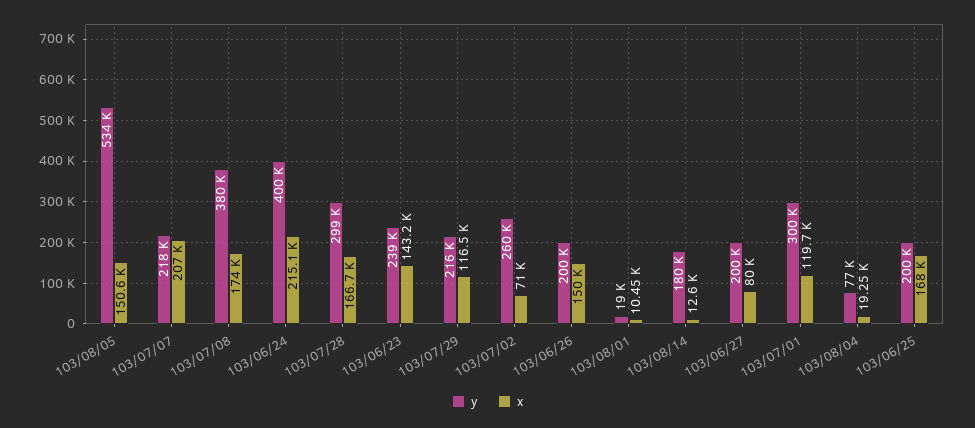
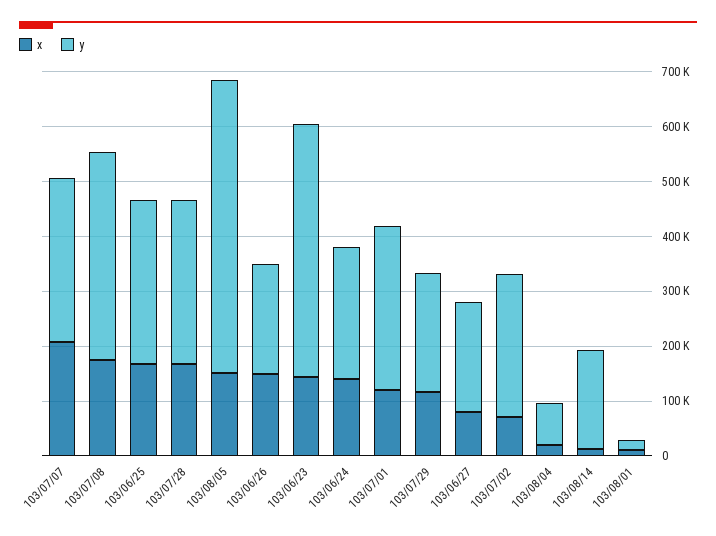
  {
    "y": {
      "103/08/05": 534000,
-     "103/07/07": 218000,
+     "103/07/07": 300000,
      "103/07/08": 380000,
-     "103/06/24": 400000,
+     "103/06/24": 240000,
      "103/07/28": 299000,
-     "103/06/23": 239000,
+     "103/06/23": 460000,
      "103/07/29": 216000,
      "103/07/02": 260000,
      "103/06/26": 200000,
      "103/08/01": 19000,
      "103/08/14": 180000,
      "103/06/27": 200000,
      "103/07/01": 300000,
      "103/08/04": 77000,
-     "103/06/25": 200000
+     "103/06/25": 300000
    },
    "x": {
      "103/08/05": 150600,
      "103/07/07": 207000,
      "103/07/08": 174000,
-     "103/06/24": 215100,
+     "103/06/24": 140000,
      "103/07/28": 166700,
      "103/06/23": 143200,
      "103/07/29": 116500,
      "103/07/02": 71000,
      "103/06/26": 150000,
      "103/08/01": 10450,
      "103/08/14": 12600,
      "103/06/27": 80000,
      "103/07/01": 119700,
      "103/08/04": 19250,
      "103/06/25": 168000
    }
  }

